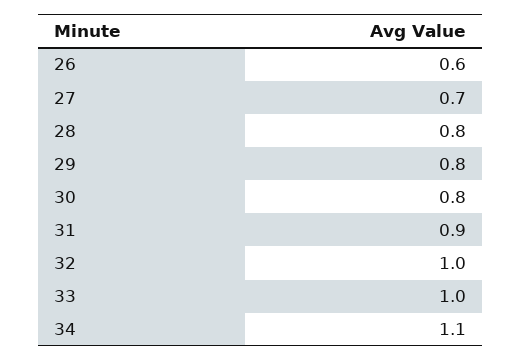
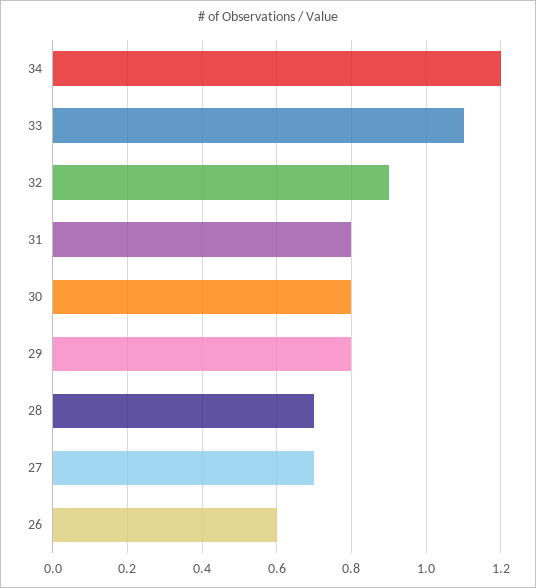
  {
    "26": 0.6,
    "27": 0.7,
-   "28": 0.8,
+   "28": 0.7,
    "29": 0.8,
    "30": 0.8,
-   "31": 0.9,
+   "31": 0.8,
-   "32": 1,
+   "32": 0.9,
-   "33": 1,
+   "33": 1.1,
-   "34": 1.1
+   "34": 1.2
  }

